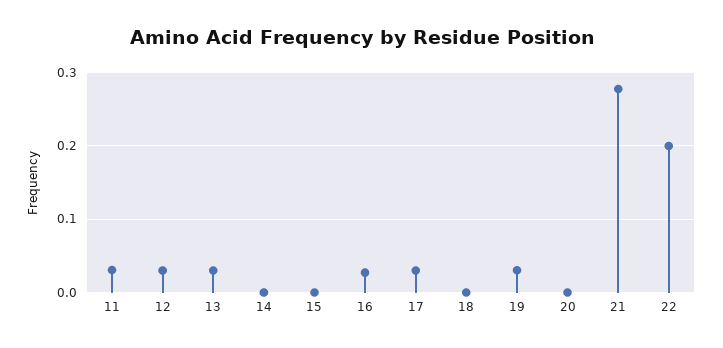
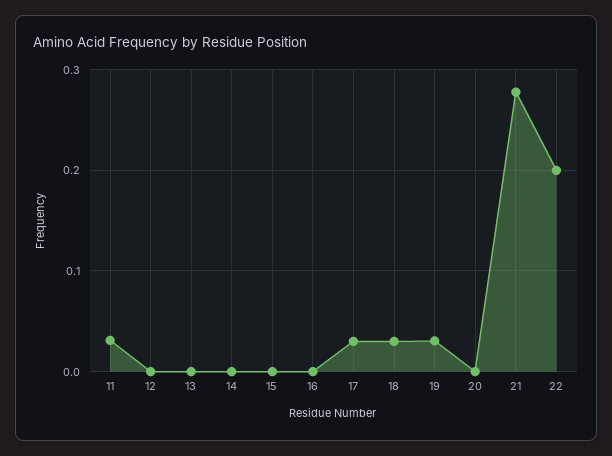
  {
    "11": 0.03,
-   "12": 0.03,
+   "12": 0,
-   "13": 0.03,
+   "13": 0,
    "14": 0,
    "15": 0,
-   "16": 0.03,
+   "16": 0,
    "17": 0.03,
-   "18": 0,
+   "18": 0.03,
    "19": 0.03,
    "20": 0,
    "21": 0.28,
    "22": 0.2
  }

